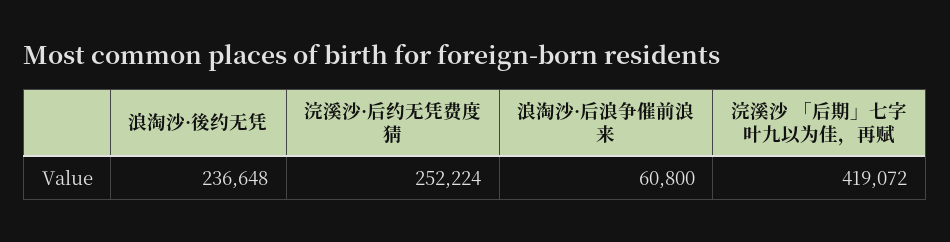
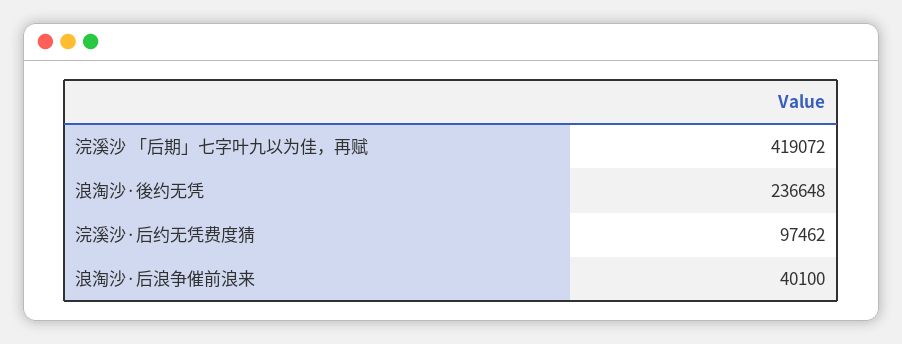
  {
    "浪淘沙·後约无凭": 236648,
-   "浣溪沙·后约无凭费度猜": 252224,
+   "浣溪沙·后约无凭费度猜": 97462,
-   "浪淘沙·后浪争催前浪来": 60800,
+   "浪淘沙·后浪争催前浪来": 40100,
    "浣溪沙 「后期」七字叶九以为佳，再赋": 419072
  }

